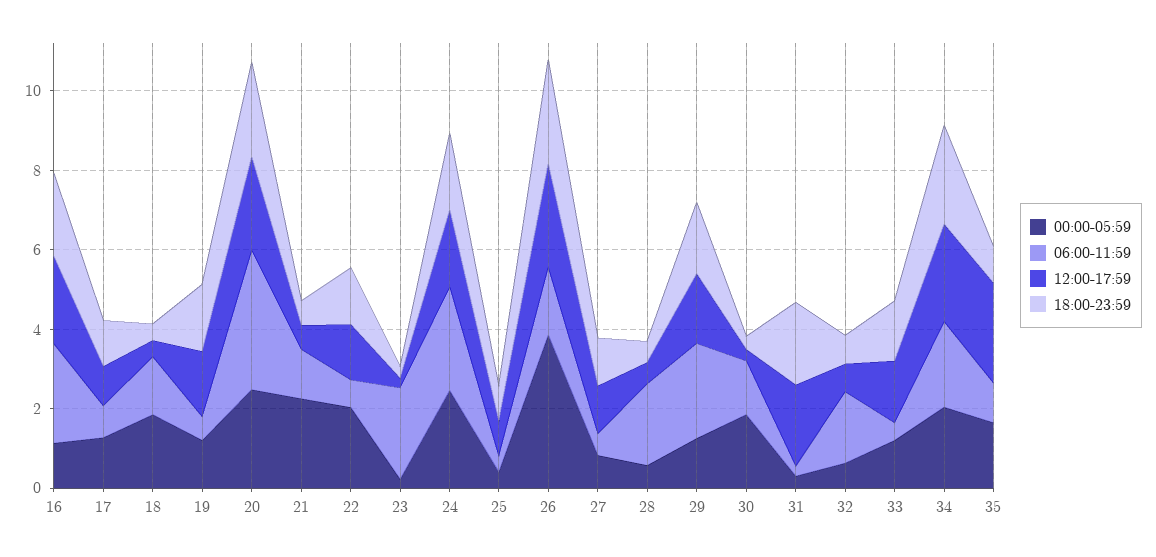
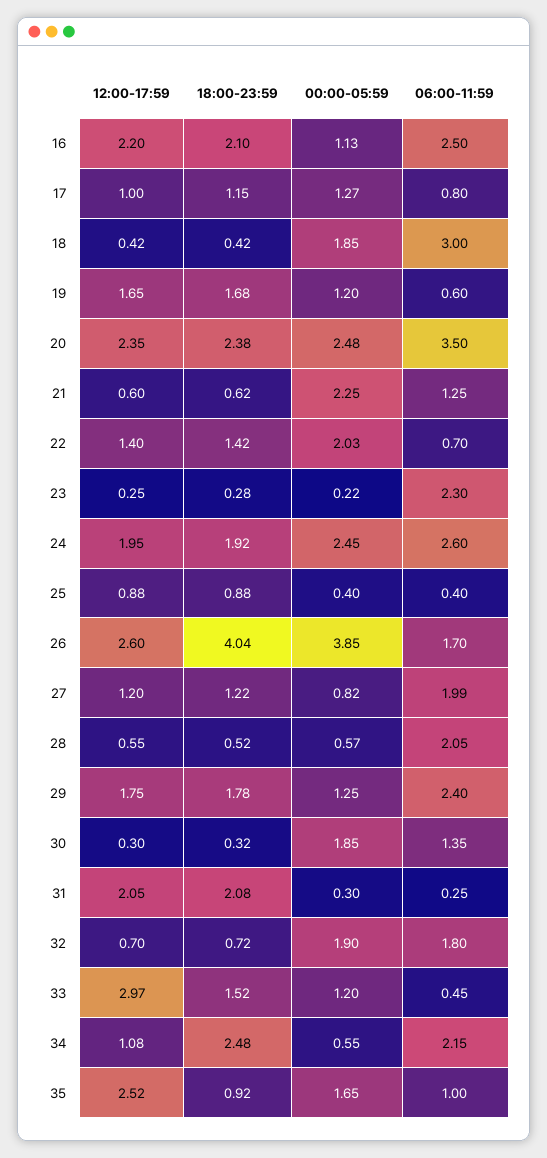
  {
    "00:00-05:59": {
      "16": 1.13,
      "17": 1.27,
      "18": 1.85,
      "19": 1.2,
      "20": 2.48,
      "21": 2.25,
      "22": 2.03,
      "23": 0.22,
      "24": 2.45,
      "25": 0.4,
      "26": 3.85,
      "27": 0.82,
      "28": 0.57,
      "29": 1.25,
      "30": 1.85,
      "31": 0.3,
-     "32": 0.5,
+     "32": 1.9,
      "33": 1.2,
-     "34": 2,
+     "34": 0.55,
      "35": 1.65
    },
    "06:00-11:59": {
      "16": 2.5,
      "17": 0.8,
-     "18": 1.5,
+     "18": 3,
      "19": 0.6,
      "20": 3.5,
      "21": 1.25,
      "22": 0.7,
      "23": 2.3,
      "24": 2.6,
      "25": 0.4,
      "26": 1.7,
-     "27": 0.5,
+     "27": 1.99,
      "28": 2.05,
      "29": 2.4,
      "30": 1.35,
      "31": 0.25,
      "32": 1.8,
      "33": 0.45,
      "34": 2.15,
      "35": 1
    },
    "12:00-17:59": {
      "16": 2.2,
      "17": 1,
      "18": 0.42,
      "19": 1.65,
      "20": 2.35,
      "21": 0.6,
      "22": 1.4,
      "23": 0.25,
      "24": 1.95,
      "25": 0.88,
      "26": 2.6,
      "27": 1.2,
      "28": 0.55,
      "29": 1.75,
      "30": 0.3,
      "31": 2.05,
      "32": 0.7,
-     "33": 1.5,
+     "33": 2.97,
-     "34": 2.5,
+     "34": 1.08,
      "35": 2.52
    },
    "18:00-23:59": {
      "16": 2.1,
      "17": 1.15,
      "18": 0.42,
      "19": 1.68,
      "20": 2.38,
      "21": 0.62,
      "22": 1.42,
      "23": 0.28,
      "24": 1.92,
      "25": 0.88,
-     "26": 2.5,
+     "26": 4.04,
      "27": 1.22,
      "28": 0.52,
      "29": 1.78,
      "30": 0.32,
      "31": 2.08,
      "32": 0.72,
      "33": 1.52,
      "34": 2.48,
      "35": 0.92
    }
  }

